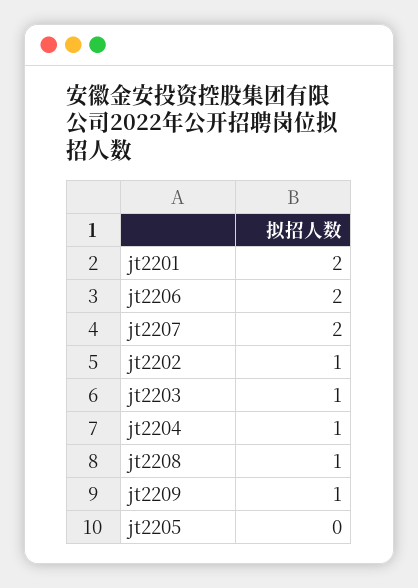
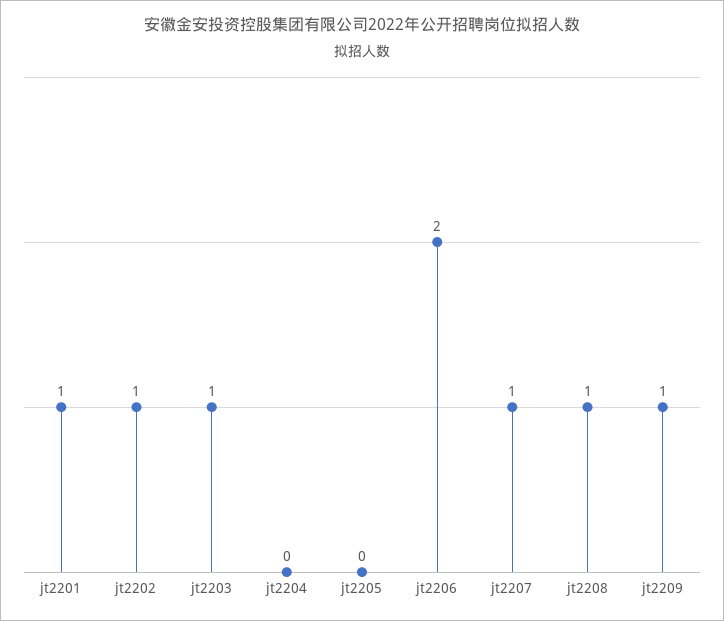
  {
-   "jt2201": 2,
+   "jt2201": 1,
    "jt2206": 2,
-   "jt2207": 2,
+   "jt2207": 1,
    "jt2202": 1,
    "jt2203": 1,
-   "jt2204": 1,
+   "jt2204": 0,
    "jt2208": 1,
    "jt2209": 1,
    "jt2205": 0
  }

